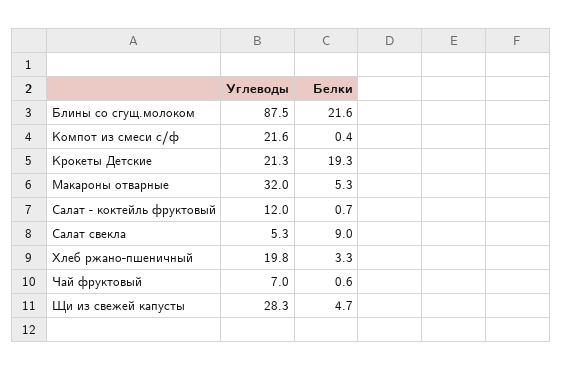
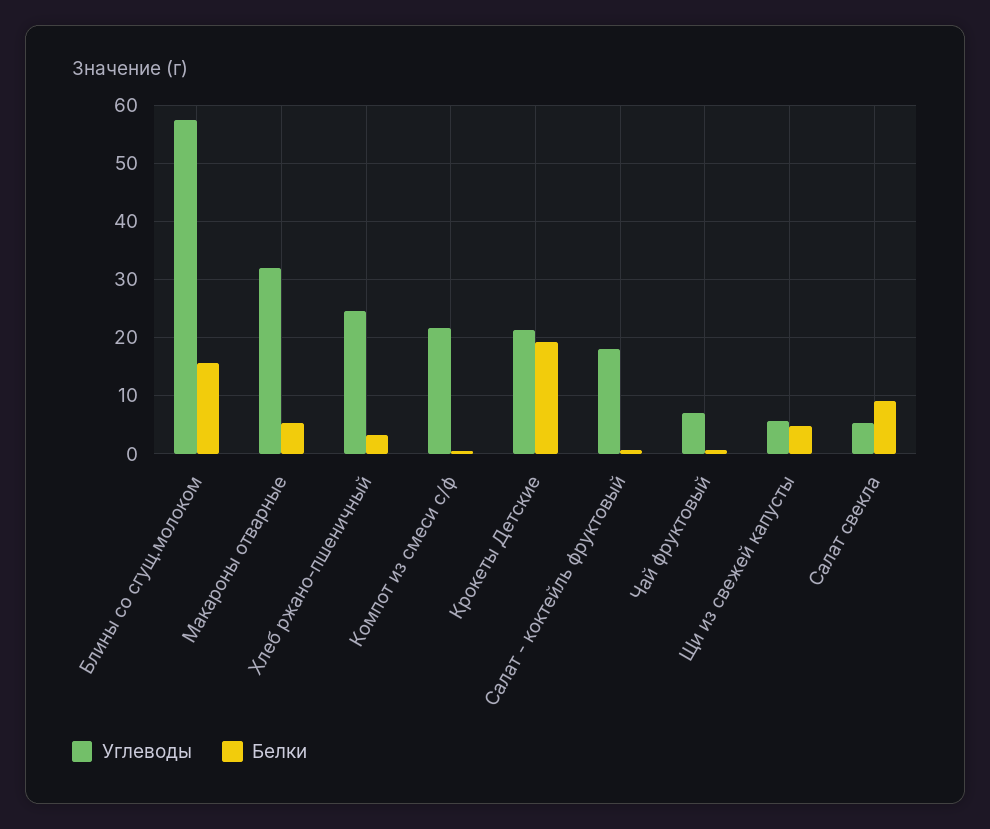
  {
    "Углеводы": {
-     "Блины со сгущ.молоком": 87.5,
+     "Блины со сгущ.молоком": 58,
      "Компот из смеси с/ф": 21.6,
      "Крокеты Детские": 21.3,
      "Макароны отварные": 32,
-     "Салат - коктейль фруктовый": 12,
+     "Салат - коктейль фруктовый": 18,
      "Салат свекла": 5.3,
-     "Хлеб ржано-пшеничный": 19.8,
+     "Хлеб ржано-пшеничный": 24,
      "Чай фруктовый": 7,
-     "Щи из свежей капусты": 28.3
+     "Щи из свежей капусты": 6
    },
    "Белки": {
-     "Блины со сгущ.молоком": 21.6,
+     "Блины со сгущ.молоком": 16,
      "Компот из смеси с/ф": 0.4,
      "Крокеты Детские": 19.3,
      "Макароны отварные": 5.3,
      "Салат - коктейль фруктовый": 0.7,
      "Салат свекла": 9,
      "Хлеб ржано-пшеничный": 3.3,
      "Чай фруктовый": 0.6,
      "Щи из свежей капусты": 4.7
    }
  }

